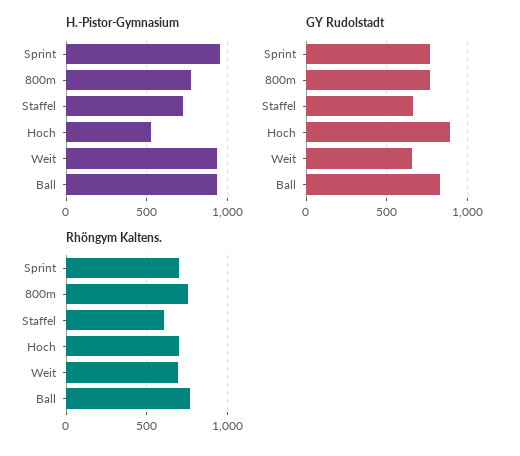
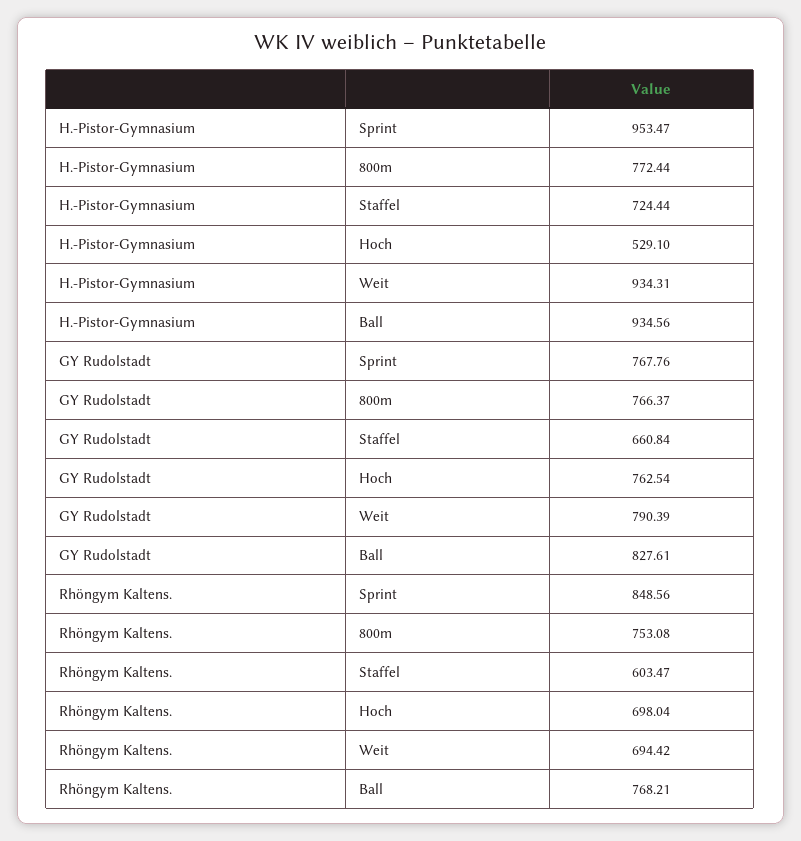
  {
    "H.-Pistor-Gymnasium": {
      "Sprint": 953.47,
      "800m": 772.44,
      "Staffel": 724.44,
      "Hoch": 529.1,
      "Weit": 934.31,
      "Ball": 934.56
    },
    "GY Rudolstadt": {
      "Sprint": 767.76,
      "800m": 766.37,
      "Staffel": 660.84,
-     "Hoch": 900,
+     "Hoch": 762.54,
-     "Weit": 650,
+     "Weit": 790.39,
      "Ball": 827.61
    },
    "Rhöngym Kaltens.": {
-     "Sprint": 700,
+     "Sprint": 848.56,
      "800m": 753.08,
      "Staffel": 603.47,
      "Hoch": 698.04,
      "Weit": 694.42,
      "Ball": 768.21
    }
  }

